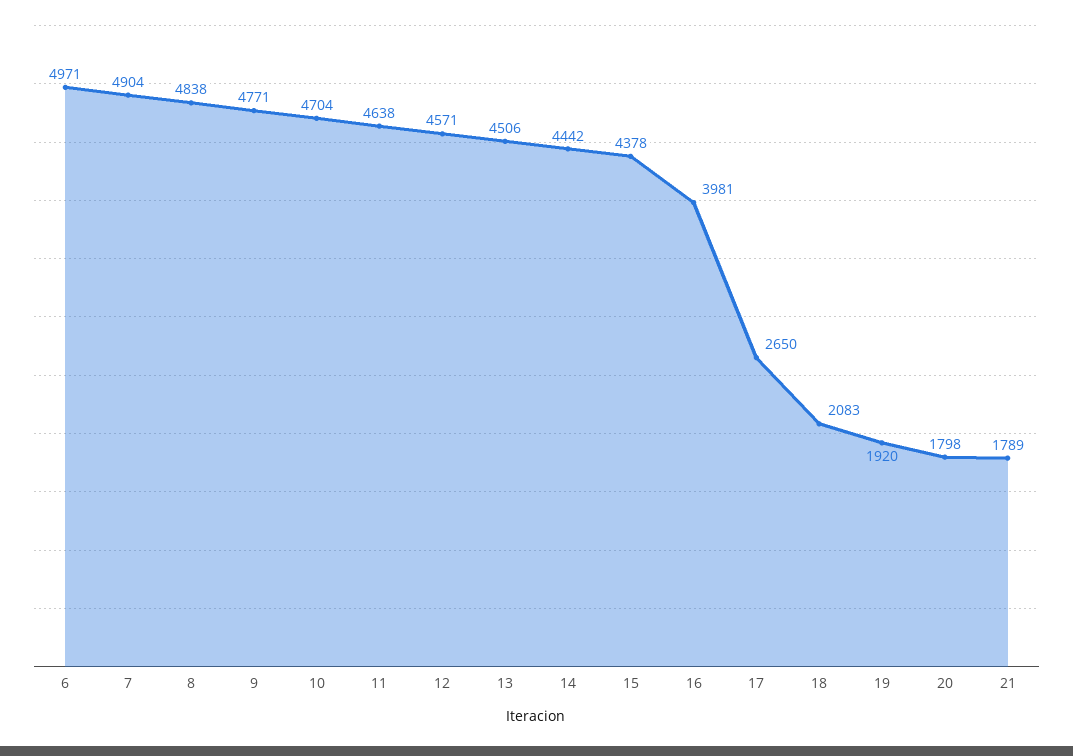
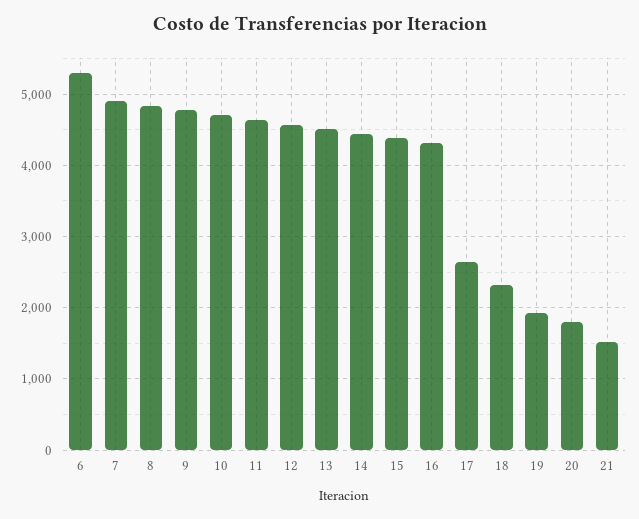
  {
-   "6": 4971,
+   "6": 5300,
    "7": 4904,
    "8": 4838,
    "9": 4771,
    "10": 4704,
    "11": 4638,
    "12": 4571,
    "13": 4506,
    "14": 4442,
    "15": 4378,
-   "16": 3981,
+   "16": 4300,
    "17": 2650,
-   "18": 2083,
+   "18": 2300,
    "19": 1920,
    "20": 1798,
-   "21": 1789
+   "21": 1500
  }

